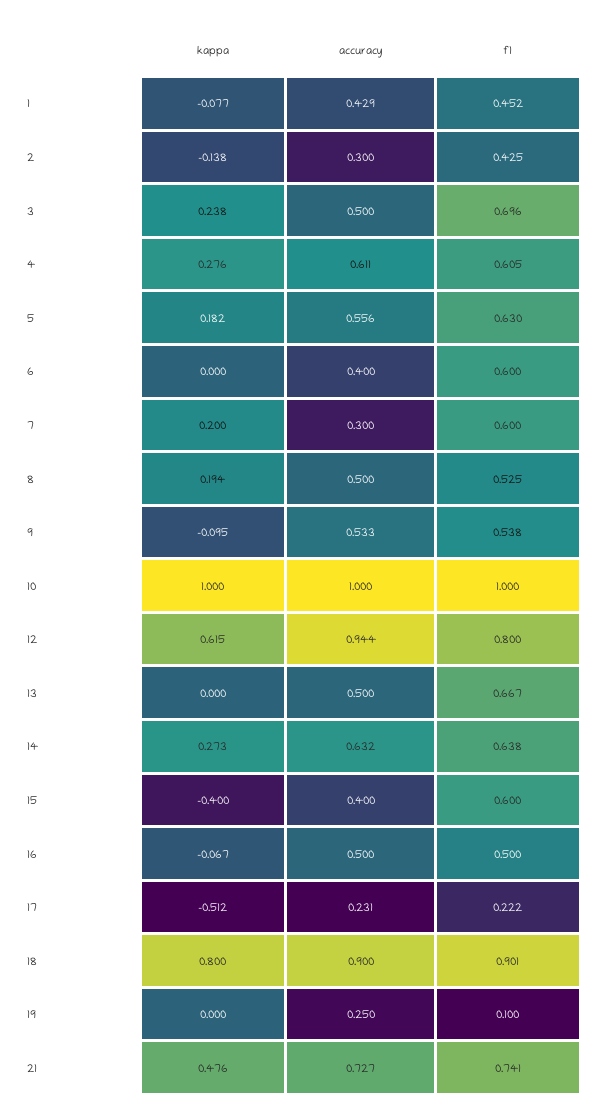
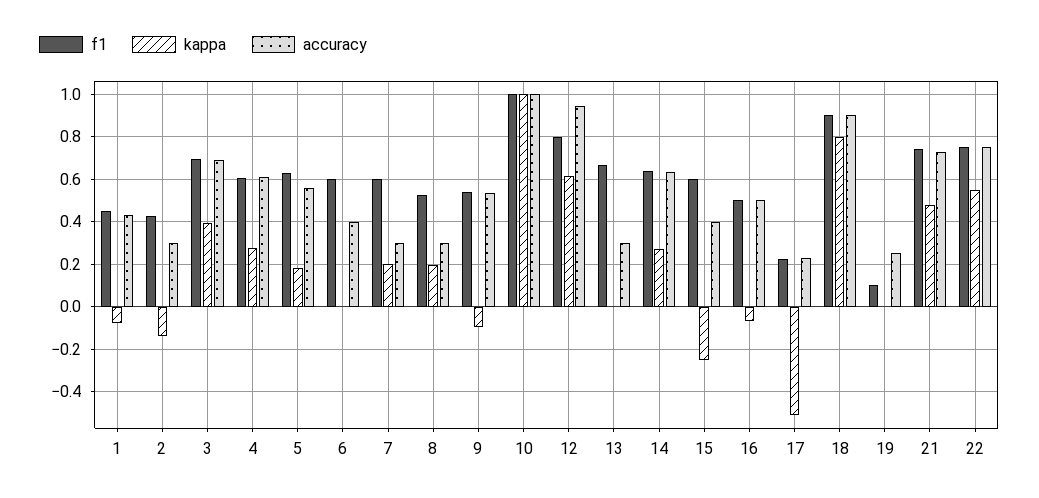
  {
    "kappa": {
      "1": -0.077,
      "2": -0.138,
-     "3": 0.238,
+     "3": 0.4,
      "4": 0.276,
      "5": 0.182,
      "6": 0,
      "7": 0.2,
      "8": 0.194,
      "9": -0.095,
      "10": 1,
      "12": 0.615,
      "13": 0,
      "14": 0.273,
-     "15": -0.4,
+     "15": -0.25,
      "16": -0.067,
      "17": -0.512,
      "18": 0.8,
      "19": 0,
-     "21": 0.476
+     "21": 0.476,
+     "22": 0.55
    },
    "accuracy": {
      "1": 0.429,
      "2": 0.3,
-     "3": 0.5,
+     "3": 0.7,
      "4": 0.611,
      "5": 0.556,
      "6": 0.4,
      "7": 0.3,
-     "8": 0.5,
+     "8": 0.3,
      "9": 0.533,
      "10": 1,
      "12": 0.944,
-     "13": 0.5,
+     "13": 0.3,
      "14": 0.632,
      "15": 0.4,
      "16": 0.5,
      "17": 0.231,
      "18": 0.9,
      "19": 0.25,
-     "21": 0.727
+     "21": 0.727,
+     "22": 0.75
    },
    "f1": {
      "1": 0.452,
      "2": 0.425,
      "3": 0.696,
      "4": 0.605,
      "5": 0.63,
      "6": 0.6,
      "7": 0.6,
      "8": 0.525,
      "9": 0.538,
      "10": 1,
      "12": 0.8,
      "13": 0.667,
      "14": 0.638,
      "15": 0.6,
      "16": 0.5,
      "17": 0.222,
      "18": 0.901,
      "19": 0.1,
-     "21": 0.741
+     "21": 0.741,
+     "22": 0.75
    }
  }

